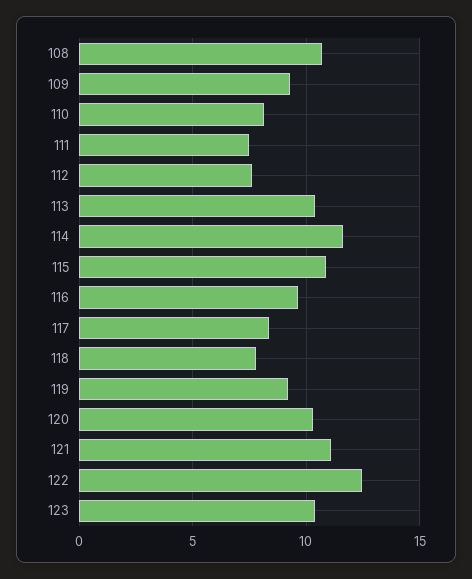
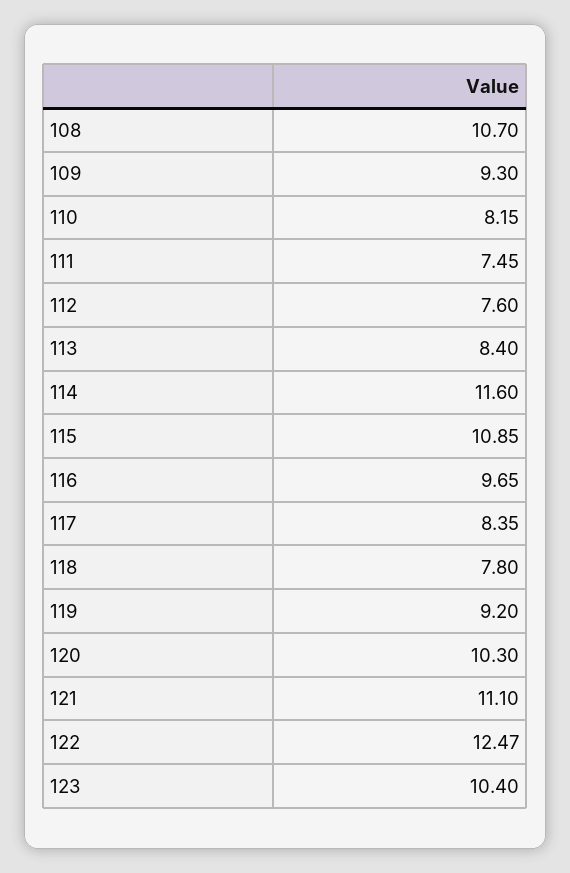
  {
    "108": 10.7,
    "109": 9.3,
    "110": 8.15,
    "111": 7.45,
    "112": 7.6,
-   "113": 10.5,
+   "113": 8.4,
    "114": 11.6,
    "115": 10.85,
    "116": 9.65,
    "117": 8.35,
    "118": 7.8,
    "119": 9.2,
    "120": 10.3,
    "121": 11.1,
    "122": 12.47,
    "123": 10.4
  }

